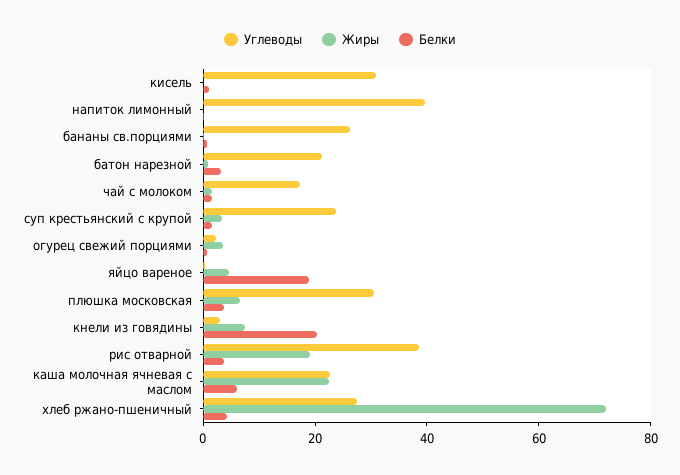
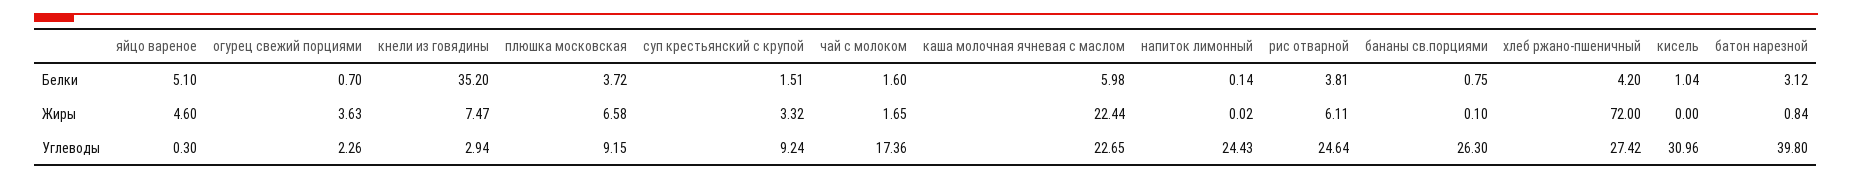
  {
    "Углеводы": {
      "кисель": 30.96,
-     "напиток лимонный": 40,
+     "напиток лимонный": 24.43,
      "бананы св.порциями": 26.3,
-     "батон нарезной": 20,
+     "батон нарезной": 39.8,
      "чай с молоком": 17.36,
-     "суп крестьянский с крупой": 25,
+     "суп крестьянский с крупой": 9.24,
      "огурец свежий порциями": 2.26,
      "яйцо вареное": 0.3,
-     "плюшка московская": 30,
+     "плюшка московская": 9.15,
      "кнели из говядины": 2.94,
-     "рис отварной": 40,
+     "рис отварной": 24.64,
      "каша молочная ячневая с маслом": 22.65,
      "хлеб ржано-пшеничный": 27.42
    },
    "Жиры": {
      "кисель": 0,
      "напиток лимонный": 0.02,
      "бананы св.порциями": 0.1,
      "батон нарезной": 0.84,
      "чай с молоком": 1.65,
      "суп крестьянский с крупой": 3.32,
      "огурец свежий порциями": 3.63,
      "яйцо вареное": 4.6,
      "плюшка московская": 6.58,
      "кнели из говядины": 7.47,
-     "рис отварной": 20,
+     "рис отварной": 6.11,
      "каша молочная ячневая с маслом": 22.44,
      "хлеб ржано-пшеничный": 72
    },
    "Белки": {
      "кисель": 1.04,
      "напиток лимонный": 0.14,
      "бананы св.порциями": 0.75,
      "батон нарезной": 3.12,
      "чай с молоком": 1.6,
      "суп крестьянский с крупой": 1.51,
      "огурец свежий порциями": 0.7,
-     "яйцо вареное": 20,
+     "яйцо вареное": 5.1,
      "плюшка московская": 3.72,
-     "кнели из говядины": 20,
+     "кнели из говядины": 35.2,
      "рис отварной": 3.81,
      "каша молочная ячневая с маслом": 5.98,
      "хлеб ржано-пшеничный": 4.2
    }
  }

